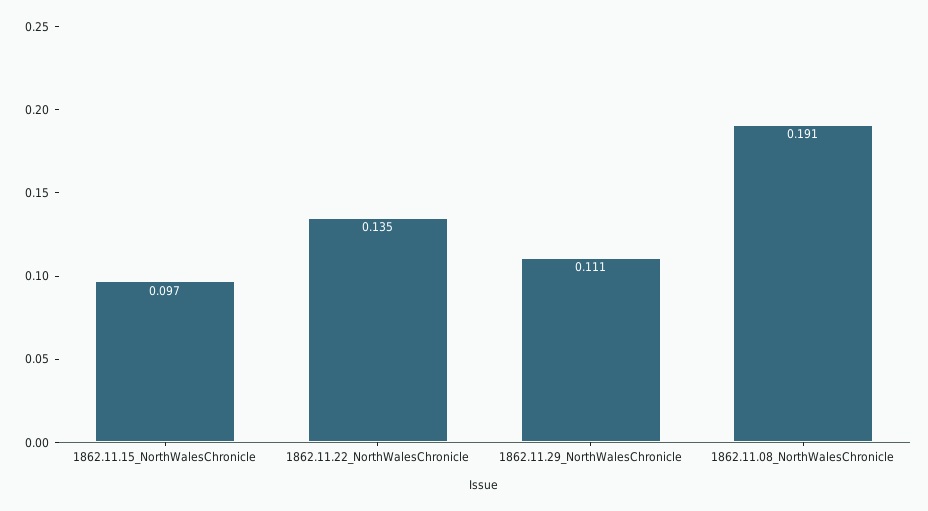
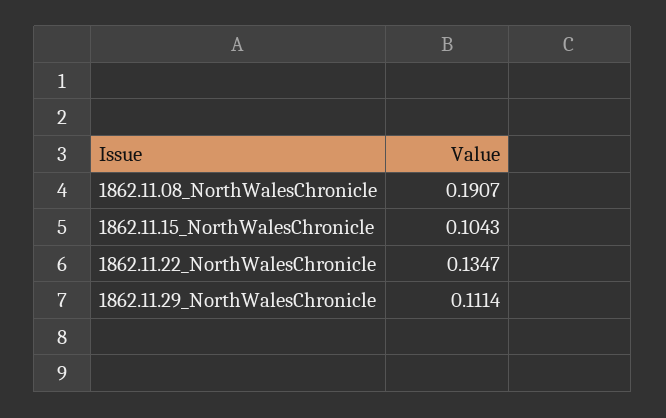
  {
-   "1862.11.15_NorthWalesChronicle": 0.097,
+   "1862.11.15_NorthWalesChronicle": 0.1043,
    "1862.11.22_NorthWalesChronicle": 0.1347,
    "1862.11.29_NorthWalesChronicle": 0.1114,
    "1862.11.08_NorthWalesChronicle": 0.1907
  }

